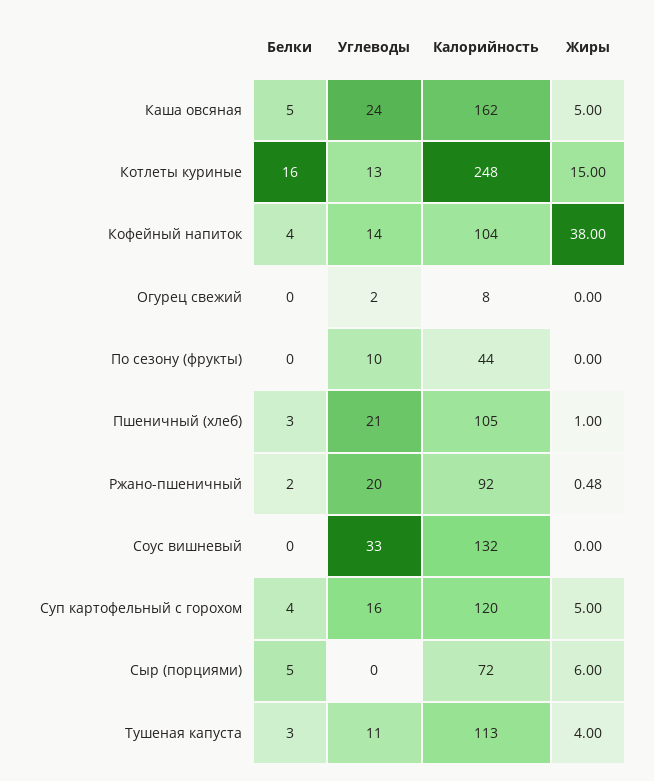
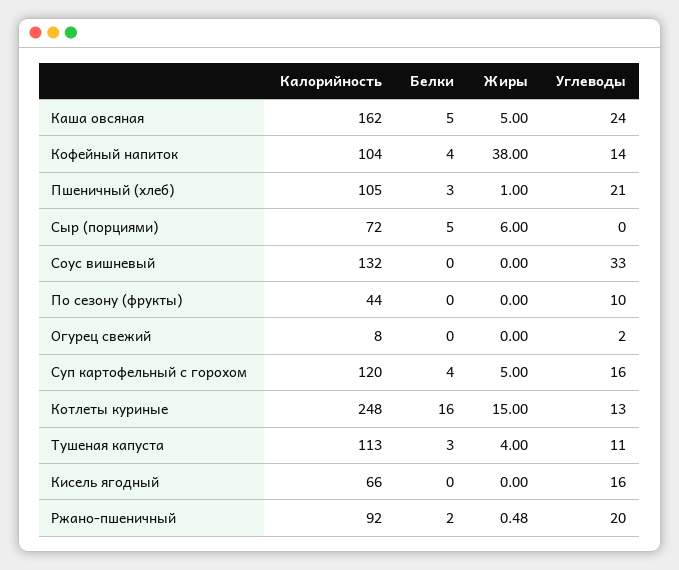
  {
    "Белки": {
      "Каша овсяная": 5,
      "Котлеты куриные": 16,
      "Кофейный напиток": 4,
      "Огурец свежий": 0,
      "По сезону (фрукты)": 0,
      "Пшеничный (хлеб)": 3,
      "Ржано-пшеничный": 2,
      "Соус вишневый": 0,
      "Суп картофельный с горохом": 4,
      "Сыр (порциями)": 5,
-     "Тушеная капуста": 3
+     "Тушеная капуста": 3,
+     "Кисель ягодный": 0
    },
    "Углеводы": {
      "Каша овсяная": 24,
      "Котлеты куриные": 13,
      "Кофейный напиток": 14,
      "Огурец свежий": 2,
      "По сезону (фрукты)": 10,
      "Пшеничный (хлеб)": 21,
      "Ржано-пшеничный": 20,
      "Соус вишневый": 33,
      "Суп картофельный с горохом": 16,
      "Сыр (порциями)": 0,
-     "Тушеная капуста": 11
+     "Тушеная капуста": 11,
+     "Кисель ягодный": 16
    },
    "Калорийность": {
      "Каша овсяная": 162,
      "Котлеты куриные": 248,
      "Кофейный напиток": 104,
      "Огурец свежий": 8,
      "По сезону (фрукты)": 44,
      "Пшеничный (хлеб)": 105,
      "Ржано-пшеничный": 92,
      "Соус вишневый": 132,
      "Суп картофельный с горохом": 120,
      "Сыр (порциями)": 72,
-     "Тушеная капуста": 113
+     "Тушеная капуста": 113,
+     "Кисель ягодный": 66
    },
    "Жиры": {
      "Каша овсяная": 5,
      "Котлеты куриные": 15,
      "Кофейный напиток": 38,
      "Огурец свежий": 0,
      "По сезону (фрукты)": 0,
      "Пшеничный (хлеб)": 1,
      "Ржано-пшеничный": 0.48,
      "Соус вишневый": 0,
      "Суп картофельный с горохом": 5,
      "Сыр (порциями)": 6,
-     "Тушеная капуста": 4
+     "Тушеная капуста": 4,
+     "Кисель ягодный": 0
    }
  }

